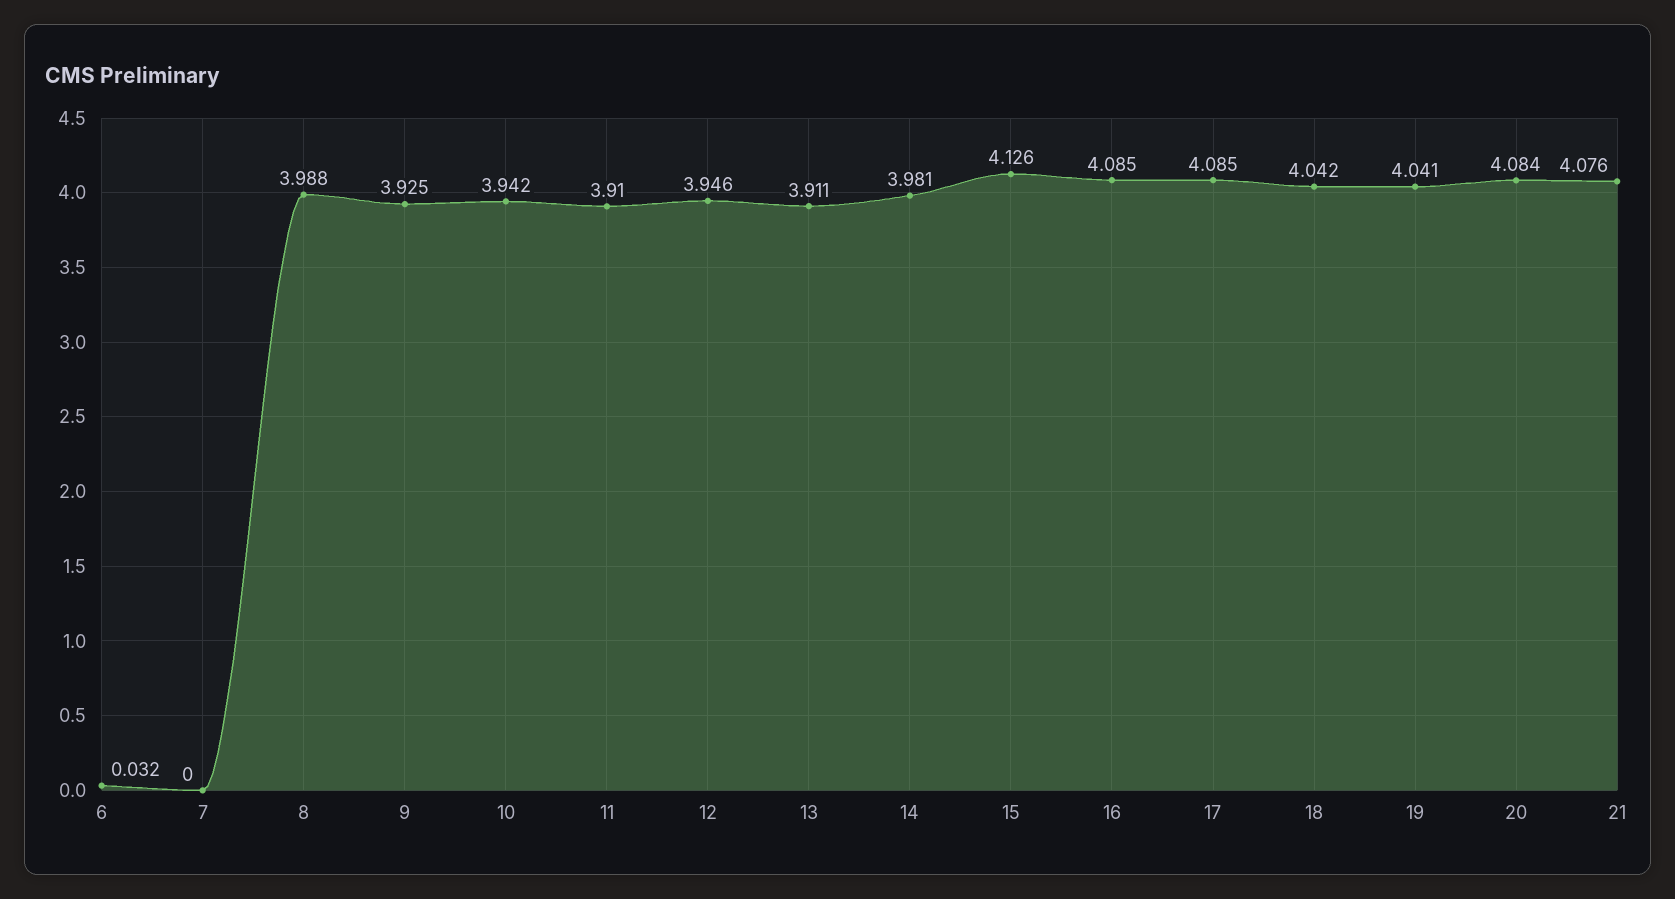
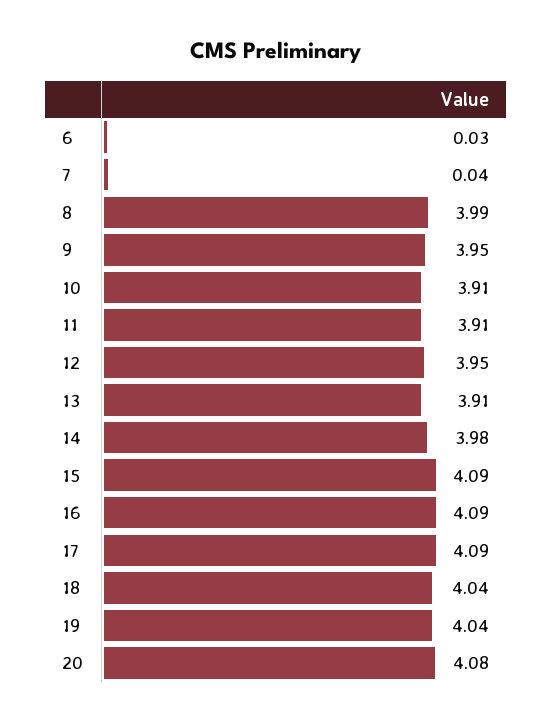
  {
    "6": 0.032,
-   "7": 0,
+   "7": 0.04,
    "8": 3.988,
-   "9": 3.925,
+   "9": 3.95,
-   "10": 3.942,
+   "10": 3.91,
    "11": 3.91,
    "12": 3.946,
    "13": 3.911,
    "14": 3.981,
-   "15": 4.126,
+   "15": 4.09,
    "16": 4.085,
    "17": 4.085,
    "18": 4.042,
    "19": 4.041,
-   "20": 4.084,
+   "20": 4.084
-   "21": 4.076
  }

